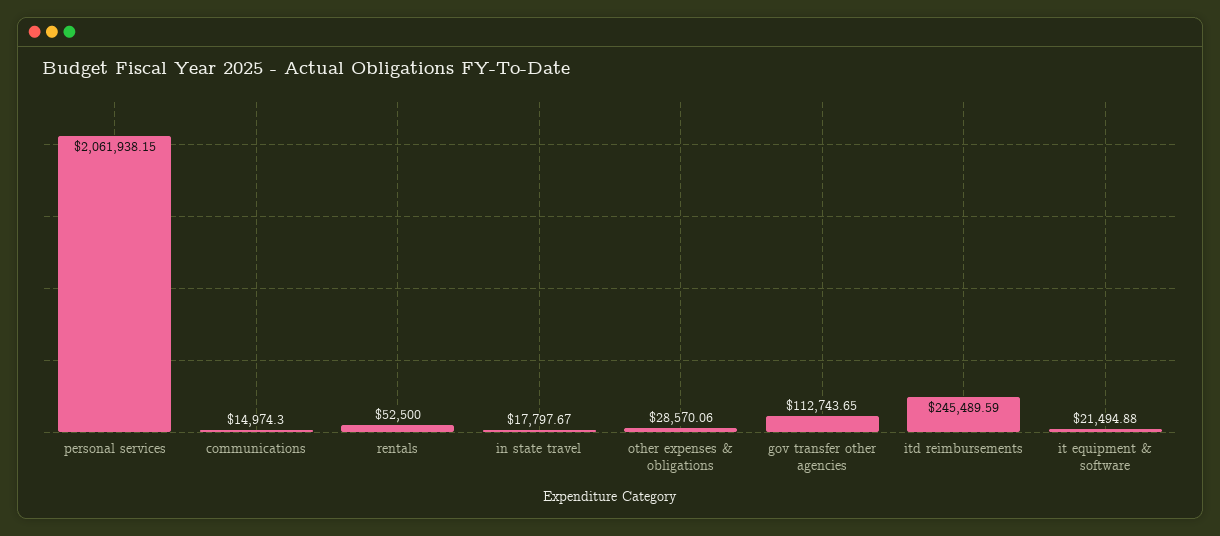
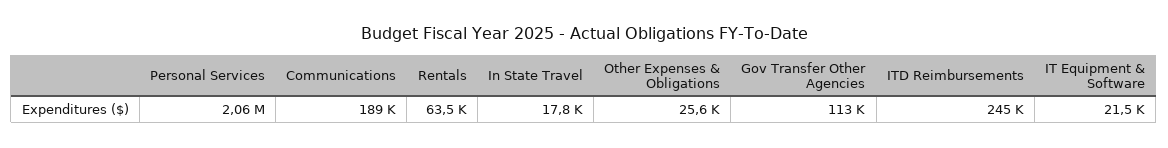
  {
    "personal services": 2061938.15,
-   "communications": 14974.3,
+   "communications": 189000,
-   "rentals": 52500,
+   "rentals": 63500,
    "in state travel": 17797.67,
-   "other expenses & obligations": 28570.06,
+   "other expenses & obligations": 25600,
    "gov transfer other agencies": 112743.65,
    "itd reimbursements": 245489.59,
    "it equipment & software": 21494.88
  }

